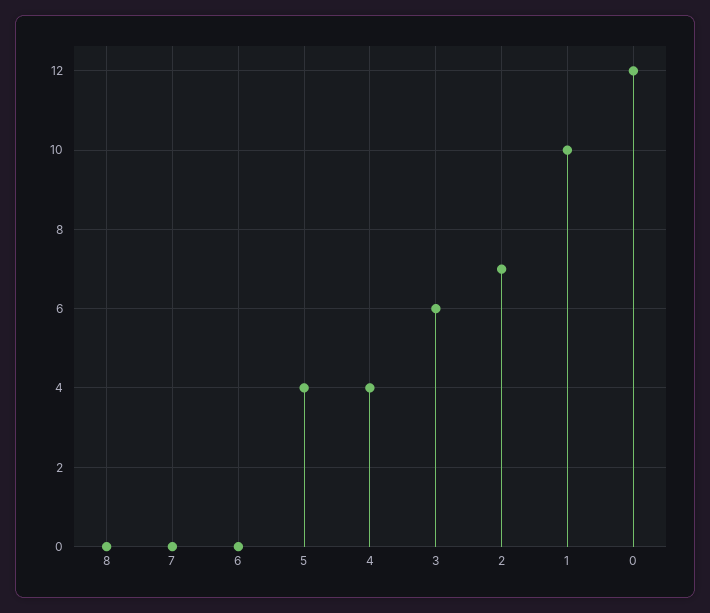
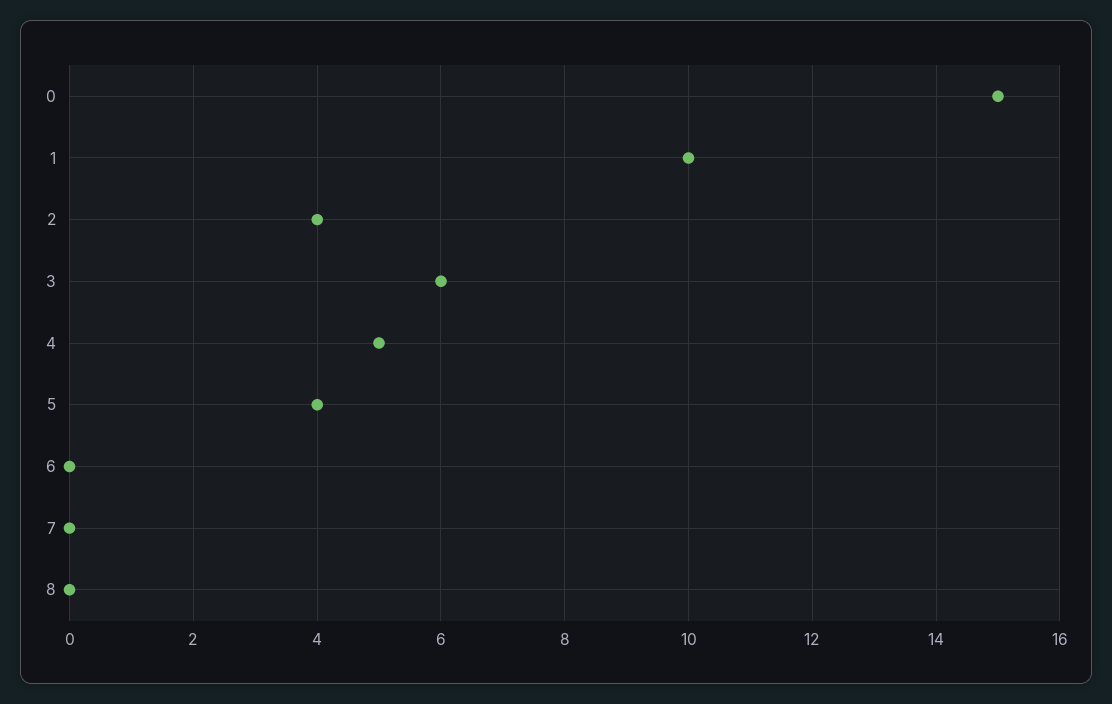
  {
    "8": 0,
    "7": 0,
    "6": 0,
    "5": 4,
-   "4": 4,
+   "4": 5,
    "3": 6,
-   "2": 7,
+   "2": 4,
    "1": 10,
-   "0": 12
+   "0": 15
  }

